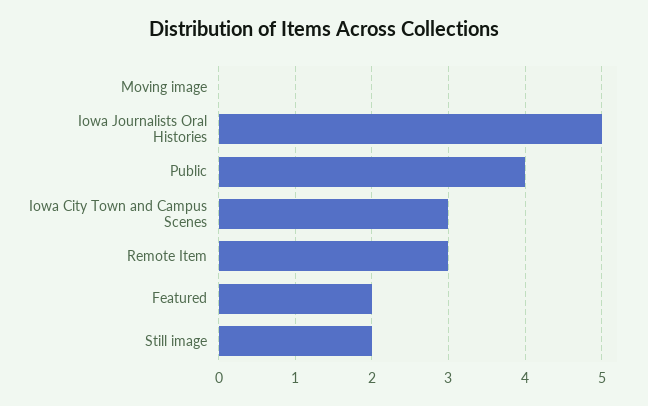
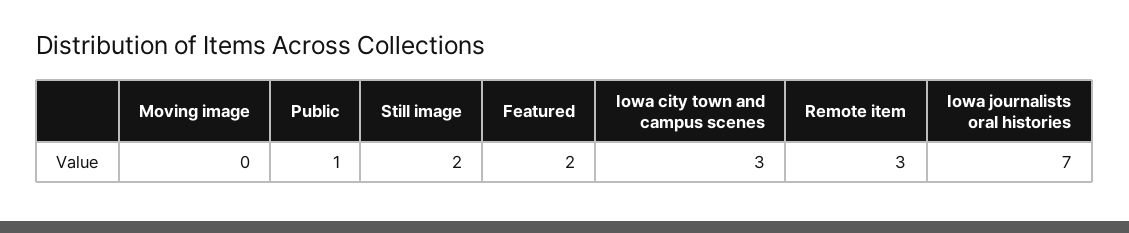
  {
    "Moving image": 0,
-   "Iowa Journalists Oral Histories": 5,
+   "Iowa Journalists Oral Histories": 7,
-   "Public": 4,
+   "Public": 1,
    "Iowa City Town and Campus Scenes": 3,
    "Remote Item": 3,
    "Featured": 2,
    "Still image": 2
  }

